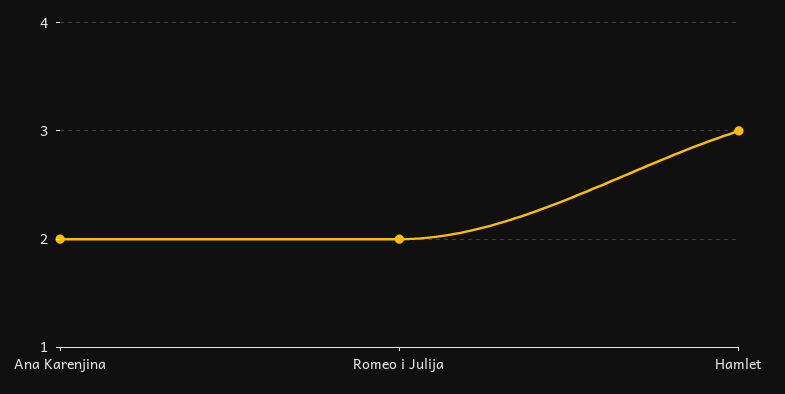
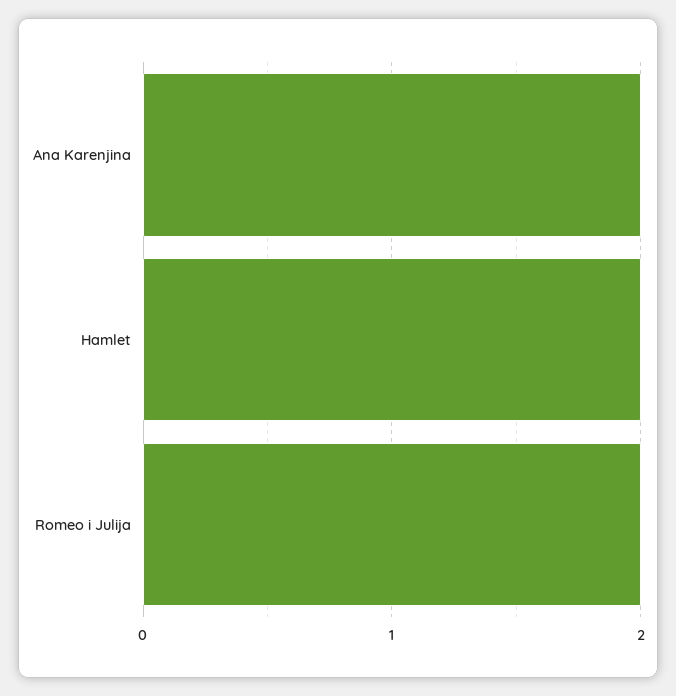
  {
    "Ana Karenjina": 2,
    "Romeo i Julija": 2,
-   "Hamlet": 3
+   "Hamlet": 2
  }

